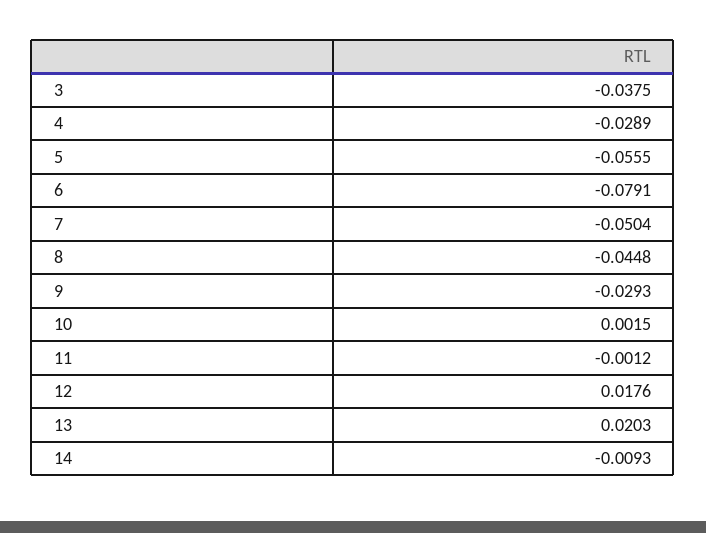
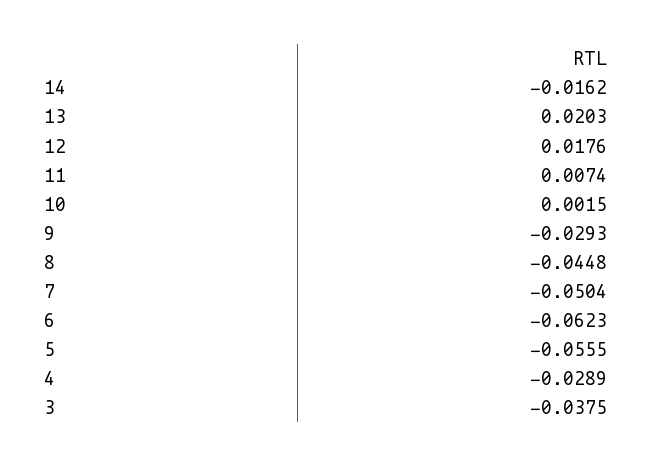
  {
    "3": -0.0375,
    "4": -0.0289,
    "5": -0.0555,
-   "6": -0.0791,
+   "6": -0.0623,
    "7": -0.0504,
    "8": -0.0448,
    "9": -0.0293,
    "10": 0.0015,
-   "11": -0.0012,
+   "11": 0.0074,
    "12": 0.0176,
    "13": 0.0203,
-   "14": -0.0093
+   "14": -0.0162
  }

